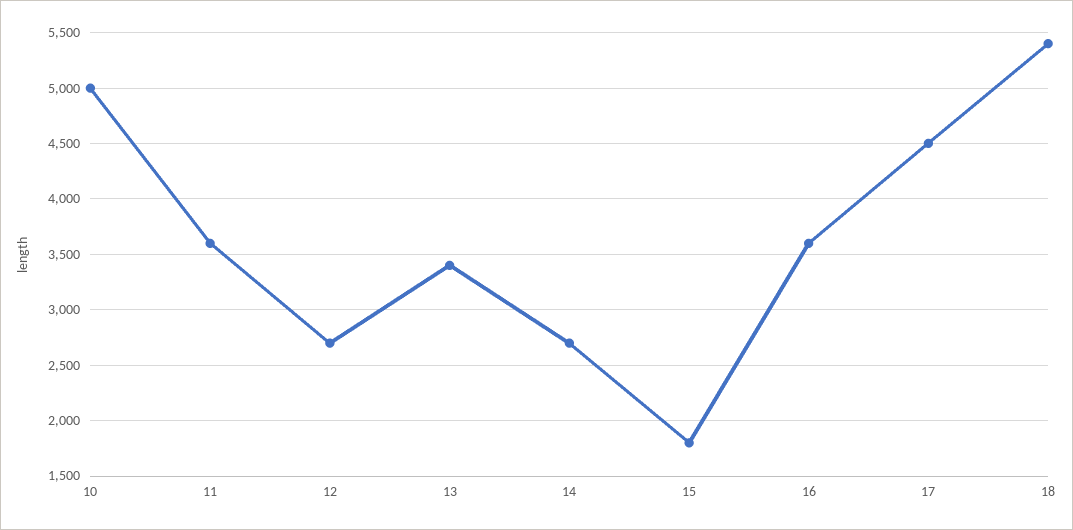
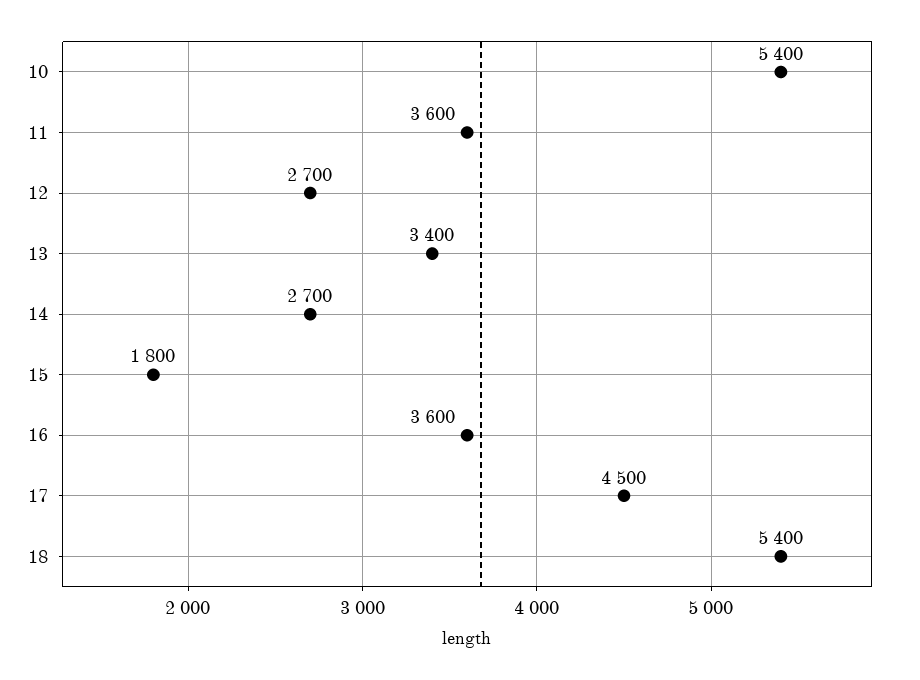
  {
-   "10": 5000,
+   "10": 5400,
    "11": 3600,
    "12": 2700,
    "13": 3400,
    "14": 2700,
    "15": 1800,
    "16": 3600,
    "17": 4500,
    "18": 5400
  }

